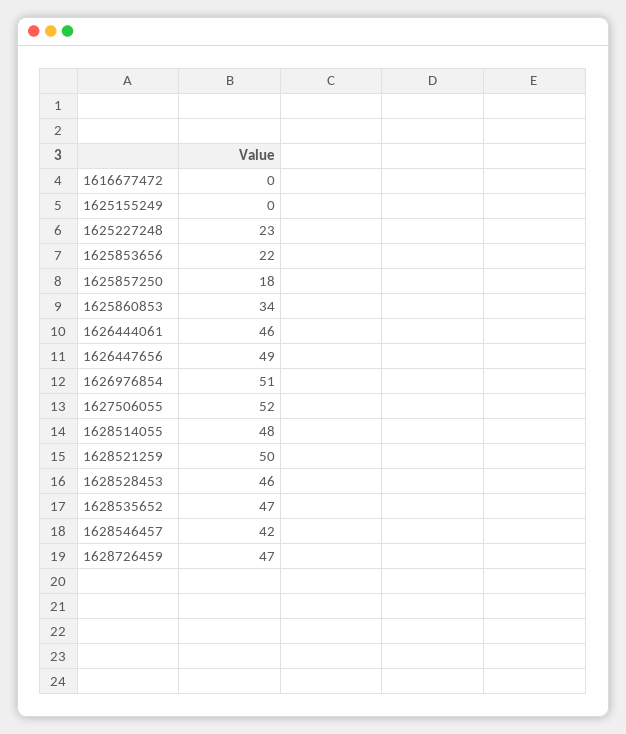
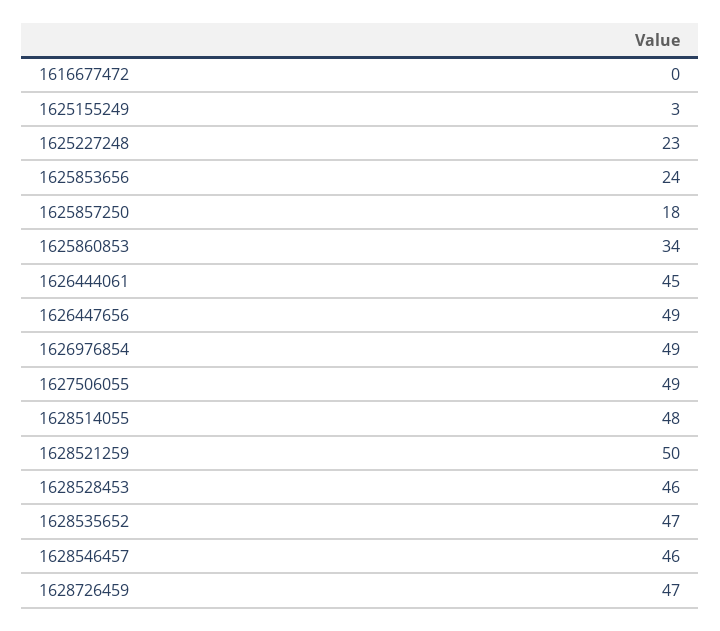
  {
    "1616677472": 0,
-   "1625155249": 0,
+   "1625155249": 3,
    "1625227248": 23,
-   "1625853656": 22,
+   "1625853656": 24,
    "1625857250": 18,
    "1625860853": 34,
-   "1626444061": 46,
+   "1626444061": 45,
    "1626447656": 49,
-   "1626976854": 51,
+   "1626976854": 49,
-   "1627506055": 52,
+   "1627506055": 49,
    "1628514055": 48,
    "1628521259": 50,
    "1628528453": 46,
    "1628535652": 47,
-   "1628546457": 42,
+   "1628546457": 46,
    "1628726459": 47
  }

